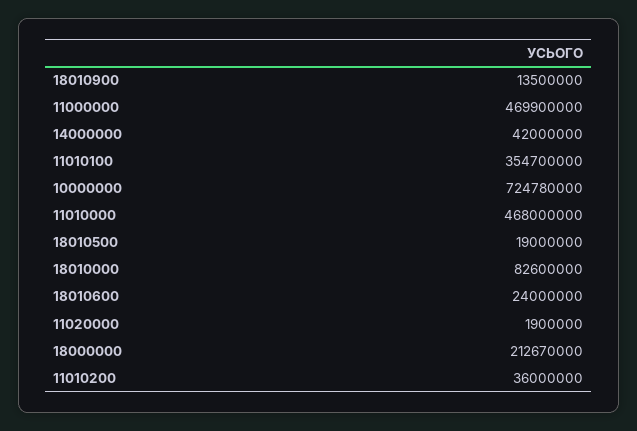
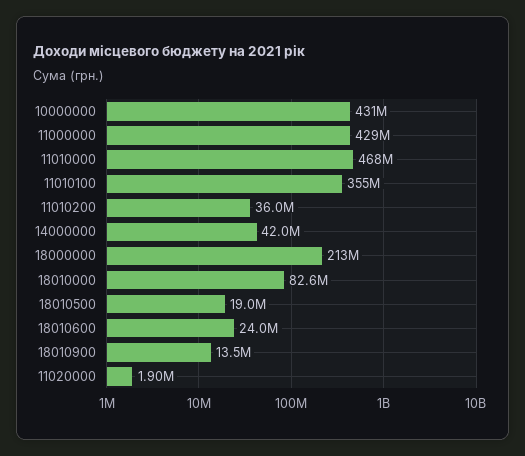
  {
    "18010900": 13500000,
-   "11000000": 469900000,
+   "11000000": 429000000,
    "14000000": 42000000,
    "11010100": 354700000,
-   "10000000": 724780000,
+   "10000000": 431000000,
    "11010000": 468000000,
    "18010500": 19000000,
    "18010000": 82600000,
    "18010600": 24000000,
    "11020000": 1900000,
    "18000000": 212670000,
    "11010200": 36000000
  }

